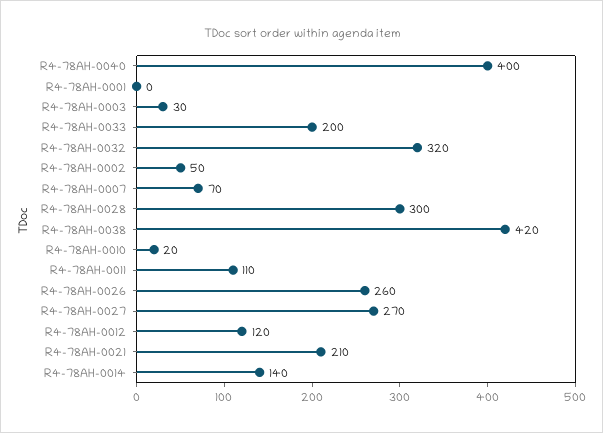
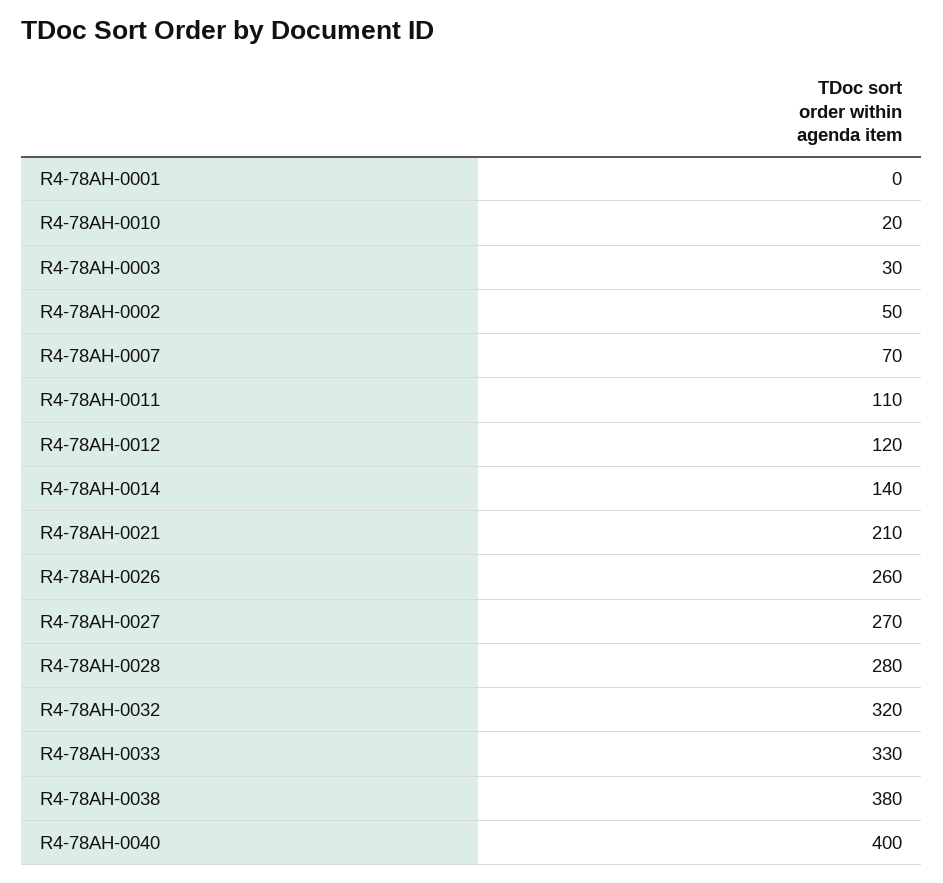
  {
    "R4-78AH-0040": 400,
    "R4-78AH-0001": 0,
    "R4-78AH-0003": 30,
-   "R4-78AH-0033": 200,
+   "R4-78AH-0033": 330,
    "R4-78AH-0032": 320,
    "R4-78AH-0002": 50,
    "R4-78AH-0007": 70,
-   "R4-78AH-0028": 300,
+   "R4-78AH-0028": 280,
-   "R4-78AH-0038": 420,
+   "R4-78AH-0038": 380,
    "R4-78AH-0010": 20,
    "R4-78AH-0011": 110,
    "R4-78AH-0026": 260,
    "R4-78AH-0027": 270,
    "R4-78AH-0012": 120,
    "R4-78AH-0021": 210,
    "R4-78AH-0014": 140
  }

